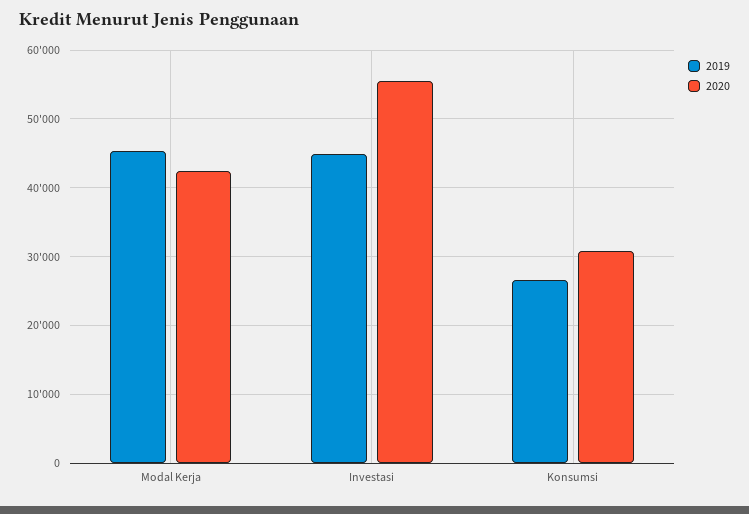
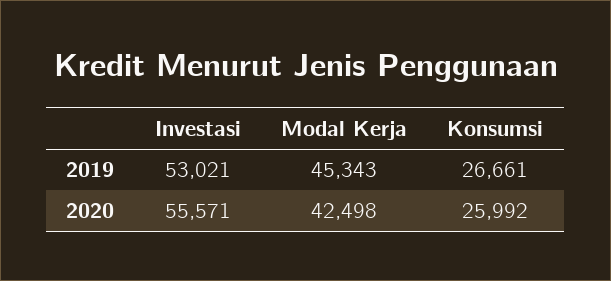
  {
    "2019": {
      "Modal Kerja": 45343,
-     "Investasi": 45000,
+     "Investasi": 53021,
      "Konsumsi": 26661
    },
    "2020": {
      "Modal Kerja": 42498,
      "Investasi": 55571,
-     "Konsumsi": 31000
+     "Konsumsi": 25992
    }
  }

